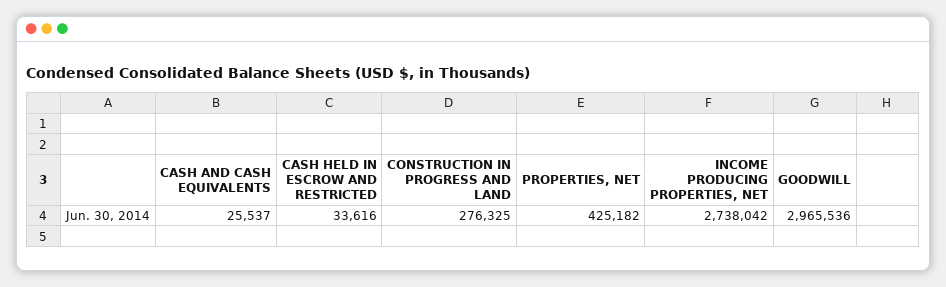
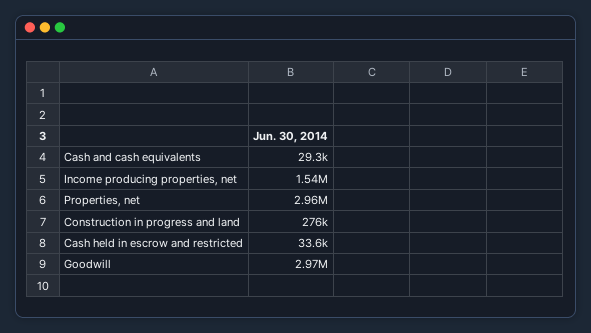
  {
-   "CASH AND CASH EQUIVALENTS": 25537,
+   "CASH AND CASH EQUIVALENTS": 29300,
    "CASH HELD IN ESCROW AND RESTRICTED": 33616,
    "CONSTRUCTION IN PROGRESS AND LAND": 276325,
-   "PROPERTIES, NET": 425182,
+   "PROPERTIES, NET": 2960000,
-   "INCOME PRODUCING PROPERTIES, NET": 2738042,
+   "INCOME PRODUCING PROPERTIES, NET": 1540000,
    "GOODWILL": 2965536
  }

